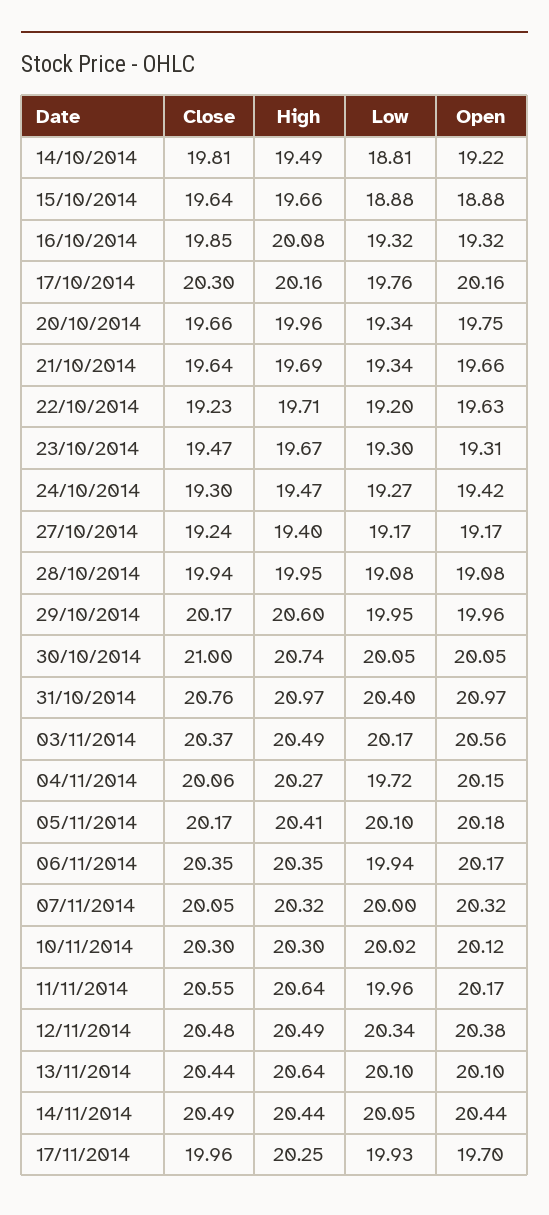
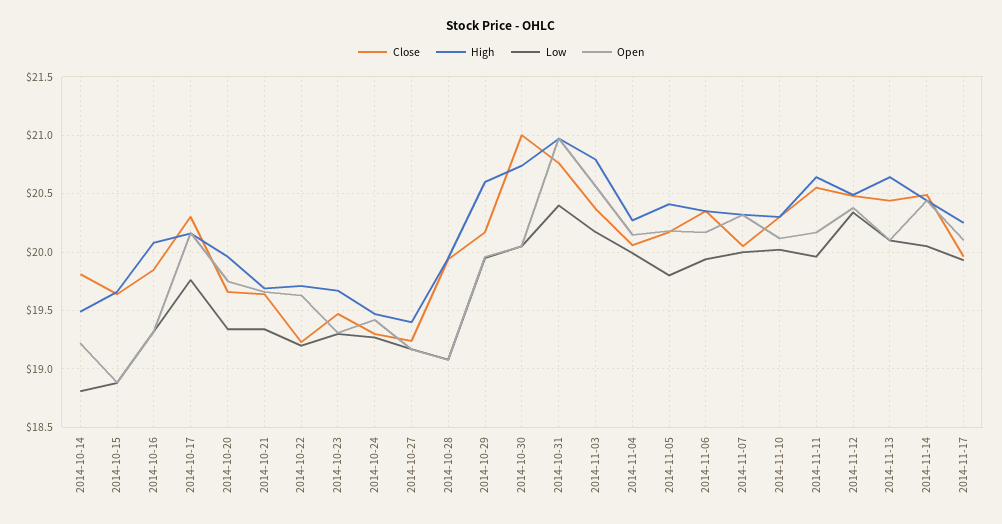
  {
    "Close": {
      "14/10/2014": 19.81,
      "15/10/2014": 19.64,
      "16/10/2014": 19.85,
      "17/10/2014": 20.3,
      "20/10/2014": 19.66,
      "21/10/2014": 19.64,
      "22/10/2014": 19.23,
      "23/10/2014": 19.47,
      "24/10/2014": 19.3,
      "27/10/2014": 19.24,
      "28/10/2014": 19.94,
      "29/10/2014": 20.17,
      "30/10/2014": 21,
      "31/10/2014": 20.76,
      "03/11/2014": 20.37,
      "04/11/2014": 20.06,
      "05/11/2014": 20.17,
      "06/11/2014": 20.35,
      "07/11/2014": 20.05,
      "10/11/2014": 20.3,
      "11/11/2014": 20.55,
      "12/11/2014": 20.48,
      "13/11/2014": 20.44,
      "14/11/2014": 20.49,
      "17/11/2014": 19.96
    },
    "High": {
      "14/10/2014": 19.49,
      "15/10/2014": 19.66,
      "16/10/2014": 20.08,
      "17/10/2014": 20.16,
      "20/10/2014": 19.96,
      "21/10/2014": 19.69,
      "22/10/2014": 19.71,
      "23/10/2014": 19.67,
      "24/10/2014": 19.47,
      "27/10/2014": 19.4,
      "28/10/2014": 19.95,
      "29/10/2014": 20.6,
      "30/10/2014": 20.74,
      "31/10/2014": 20.97,
-     "03/11/2014": 20.49,
+     "03/11/2014": 20.8,
      "04/11/2014": 20.27,
      "05/11/2014": 20.41,
      "06/11/2014": 20.35,
      "07/11/2014": 20.32,
      "10/11/2014": 20.3,
      "11/11/2014": 20.64,
      "12/11/2014": 20.49,
      "13/11/2014": 20.64,
      "14/11/2014": 20.44,
      "17/11/2014": 20.25
    },
    "Low": {
      "14/10/2014": 18.81,
      "15/10/2014": 18.88,
      "16/10/2014": 19.32,
      "17/10/2014": 19.76,
      "20/10/2014": 19.34,
      "21/10/2014": 19.34,
      "22/10/2014": 19.2,
      "23/10/2014": 19.3,
      "24/10/2014": 19.27,
      "27/10/2014": 19.17,
      "28/10/2014": 19.08,
      "29/10/2014": 19.95,
      "30/10/2014": 20.05,
      "31/10/2014": 20.4,
      "03/11/2014": 20.17,
-     "04/11/2014": 19.72,
+     "04/11/2014": 20,
-     "05/11/2014": 20.1,
+     "05/11/2014": 19.8,
      "06/11/2014": 19.94,
      "07/11/2014": 20,
      "10/11/2014": 20.02,
      "11/11/2014": 19.96,
      "12/11/2014": 20.34,
      "13/11/2014": 20.1,
      "14/11/2014": 20.05,
      "17/11/2014": 19.93
    },
    "Open": {
      "14/10/2014": 19.22,
      "15/10/2014": 18.88,
      "16/10/2014": 19.32,
      "17/10/2014": 20.16,
      "20/10/2014": 19.75,
      "21/10/2014": 19.66,
      "22/10/2014": 19.63,
      "23/10/2014": 19.31,
      "24/10/2014": 19.42,
      "27/10/2014": 19.17,
      "28/10/2014": 19.08,
      "29/10/2014": 19.96,
      "30/10/2014": 20.05,
      "31/10/2014": 20.97,
      "03/11/2014": 20.56,
      "04/11/2014": 20.15,
      "05/11/2014": 20.18,
      "06/11/2014": 20.17,
      "07/11/2014": 20.32,
      "10/11/2014": 20.12,
      "11/11/2014": 20.17,
      "12/11/2014": 20.38,
      "13/11/2014": 20.1,
      "14/11/2014": 20.44,
-     "17/11/2014": 19.7
+     "17/11/2014": 20.1
    }
  }

